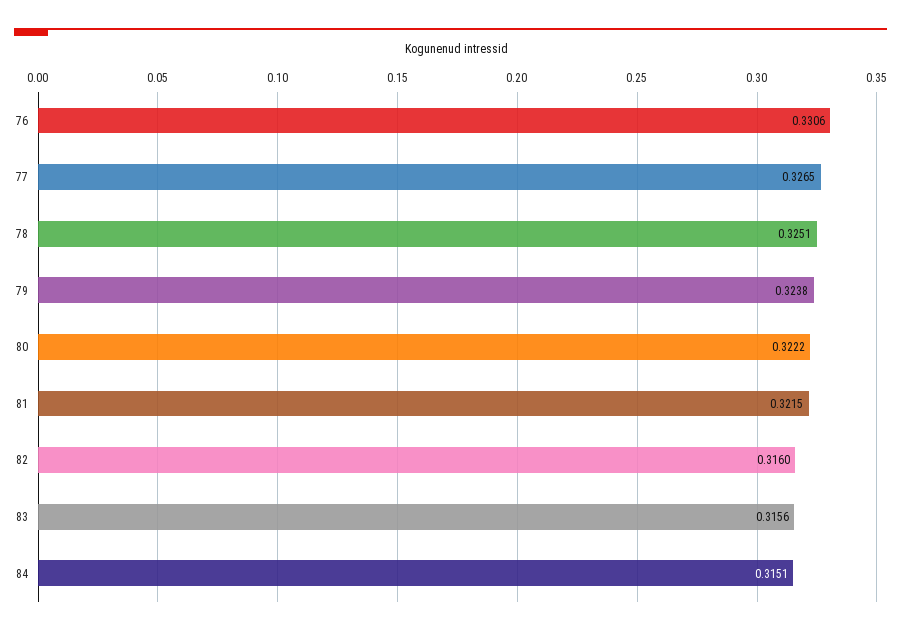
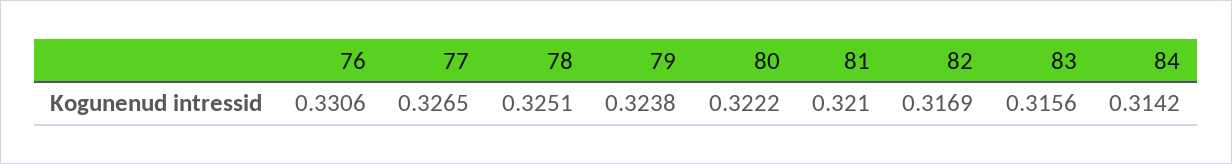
  {
    "76": 0.3306,
    "77": 0.3265,
    "78": 0.3251,
    "79": 0.3238,
    "80": 0.3222,
-   "81": 0.3215,
+   "81": 0.321,
-   "82": 0.316,
+   "82": 0.3169,
    "83": 0.3156,
-   "84": 0.3151
+   "84": 0.3142
  }

